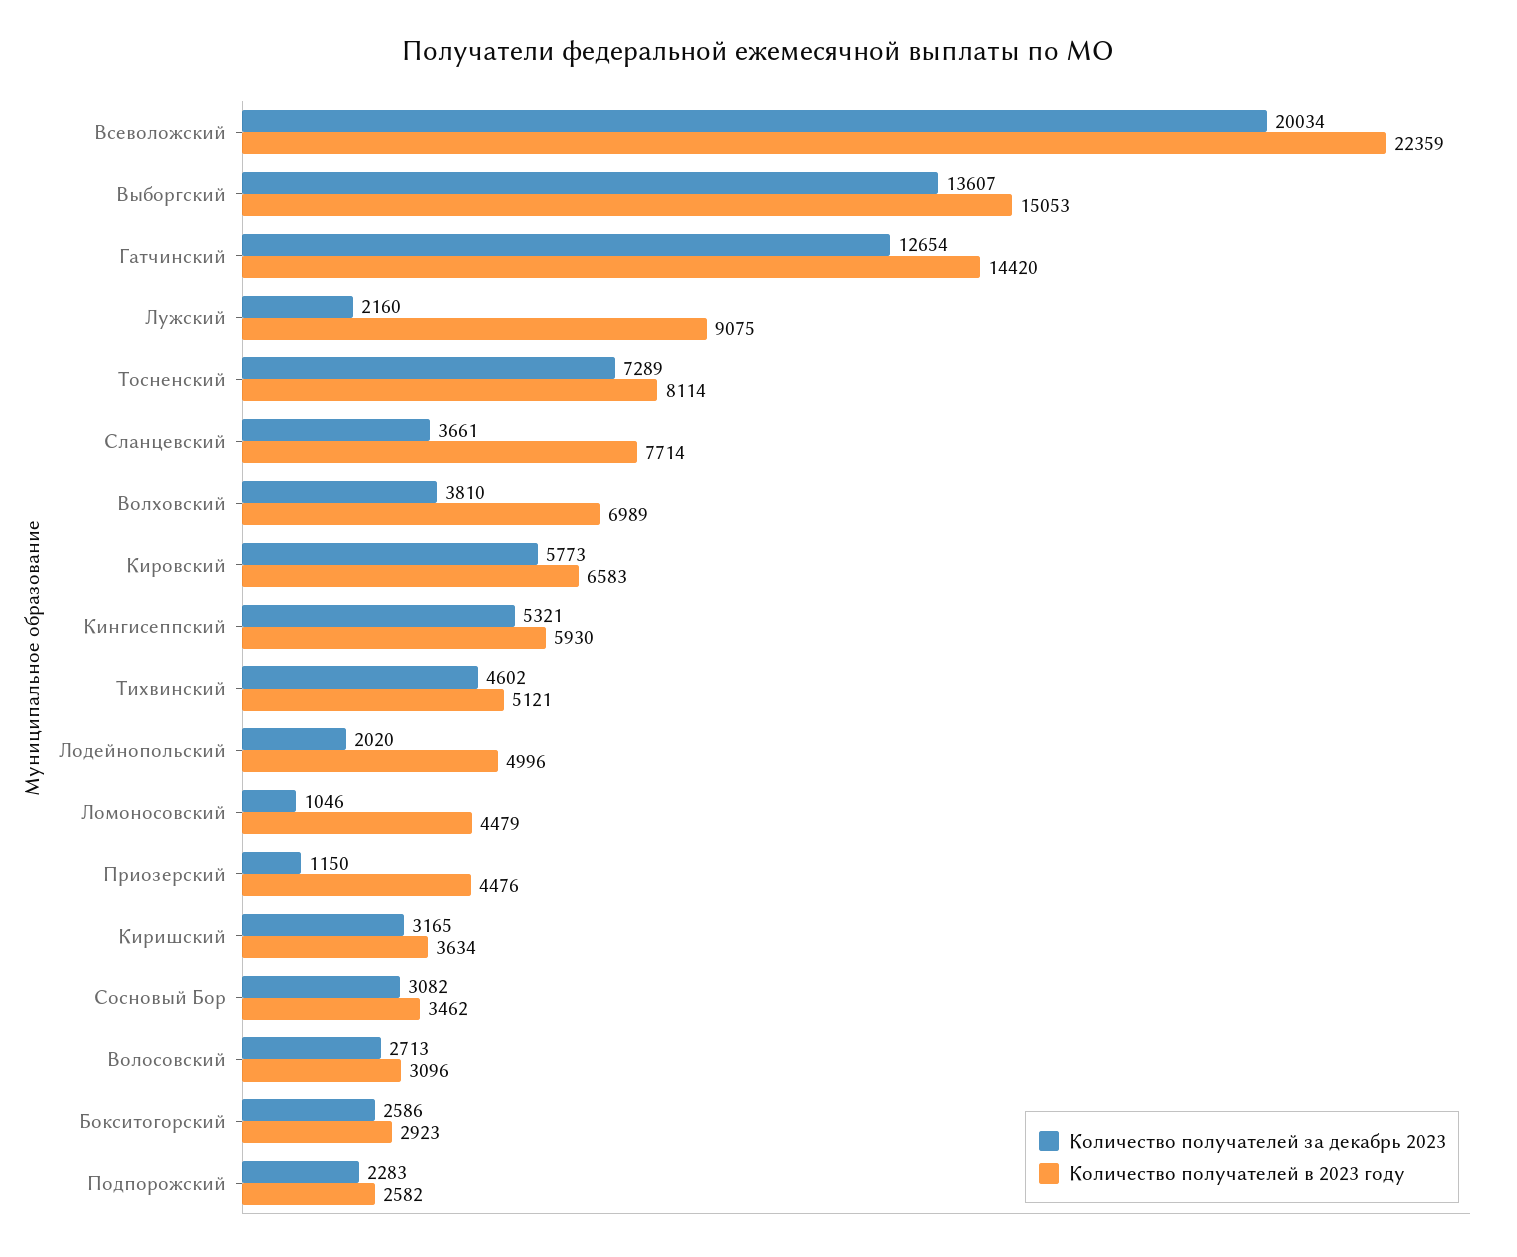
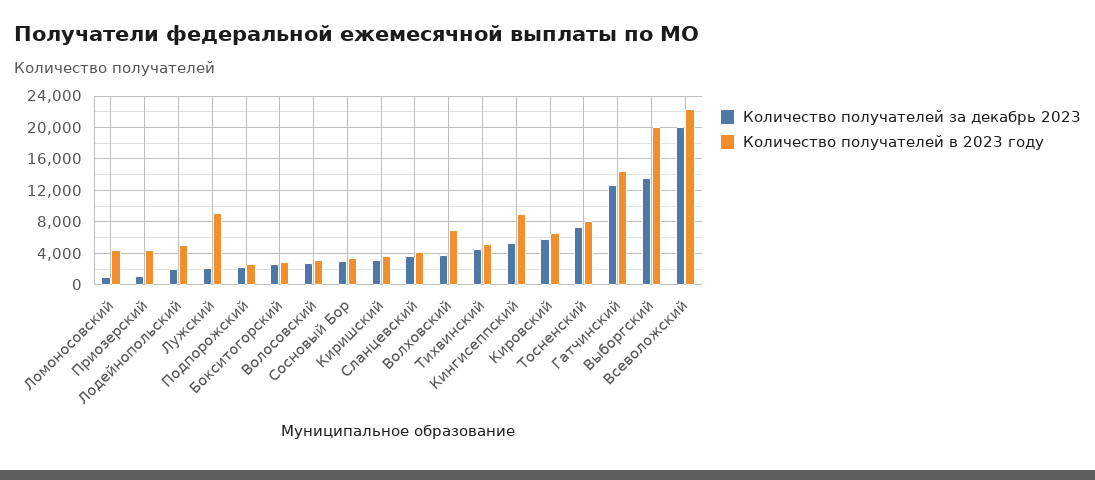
  {
    "Количество получателей за декабрь 2023": {
      "Всеволожский": 20034,
      "Выборгский": 13607,
      "Гатчинский": 12654,
      "Лужский": 2160,
      "Тосненский": 7289,
      "Сланцевский": 3661,
      "Волховский": 3810,
      "Кировский": 5773,
      "Кингисеппский": 5321,
      "Тихвинский": 4602,
      "Лодейнопольский": 2020,
      "Ломоносовский": 1046,
      "Приозерский": 1150,
      "Киришский": 3165,
      "Сосновый Бор": 3082,
      "Волосовский": 2713,
      "Бокситогорский": 2586,
      "Подпорожский": 2283
    },
    "Количество получателей в 2023 году": {
      "Всеволожский": 22359,
-     "Выборгский": 15053,
+     "Выборгский": 20000,
      "Гатчинский": 14420,
      "Лужский": 9075,
      "Тосненский": 8114,
-     "Сланцевский": 7714,
+     "Сланцевский": 4000,
      "Волховский": 6989,
      "Кировский": 6583,
-     "Кингисеппский": 5930,
+     "Кингисеппский": 9000,
      "Тихвинский": 5121,
      "Лодейнопольский": 4996,
      "Ломоносовский": 4479,
      "Приозерский": 4476,
      "Киришский": 3634,
      "Сосновый Бор": 3462,
      "Волосовский": 3096,
      "Бокситогорский": 2923,
      "Подпорожский": 2582
    }
  }

